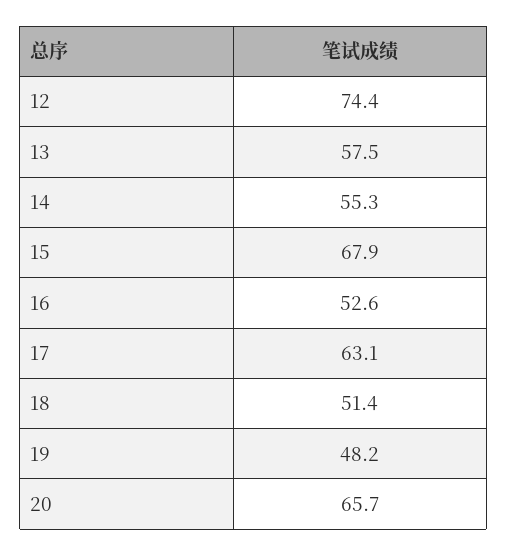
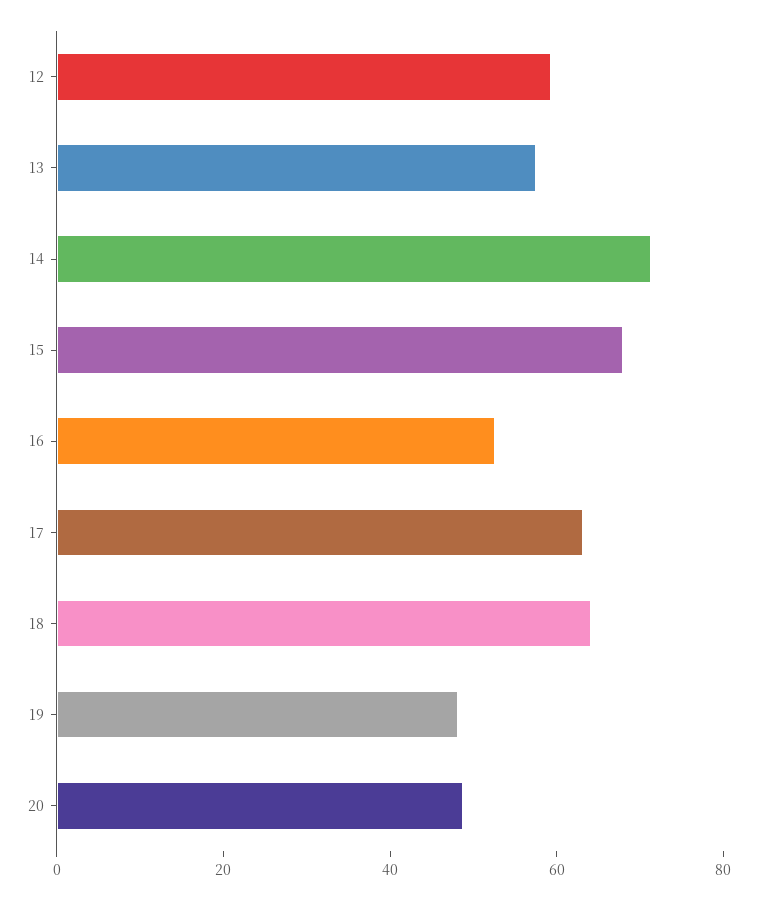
  {
-   "12": 74.4,
+   "12": 60,
    "13": 57.5,
-   "14": 55.3,
+   "14": 70,
    "15": 67.9,
    "16": 52.6,
    "17": 63.1,
-   "18": 51.4,
+   "18": 65,
    "19": 48.2,
-   "20": 65.7
+   "20": 50
  }

